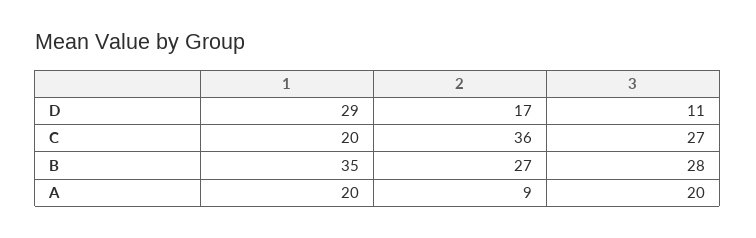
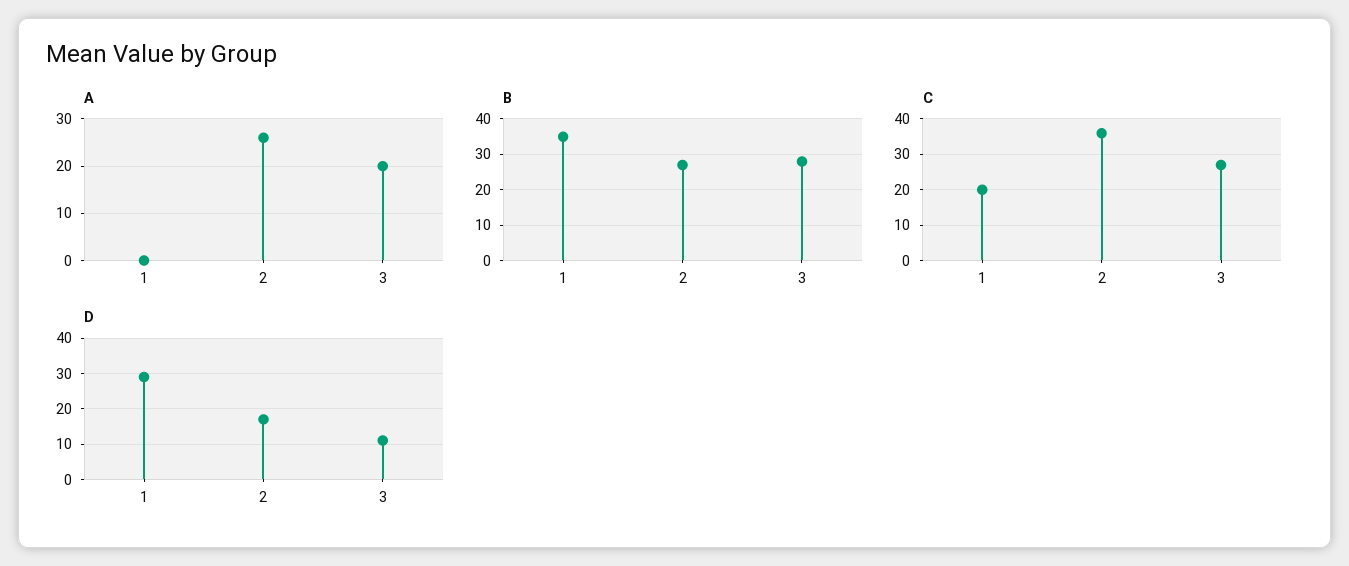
  {
    "D": {
      "1": 29,
      "2": 17,
      "3": 11
    },
    "C": {
      "1": 20,
      "2": 36,
      "3": 27
    },
    "B": {
      "1": 35,
      "2": 27,
      "3": 28
    },
    "A": {
-     "1": 20,
+     "1": 0,
-     "2": 9,
+     "2": 25,
      "3": 20
    }
  }

